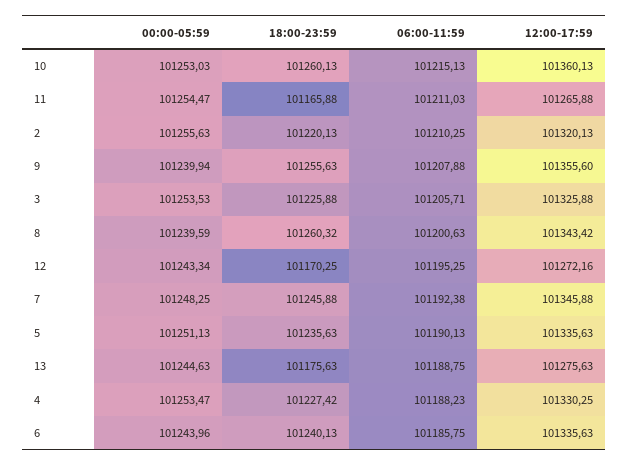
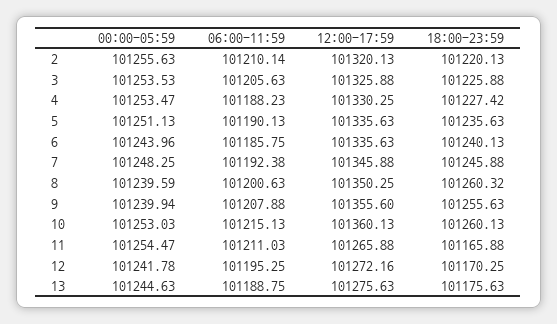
  {
    "00:00-05:59": {
      "10": 101253.03,
      "11": 101254.47,
      "2": 101255.63,
      "9": 101239.94,
      "3": 101253.53,
      "8": 101239.59,
-     "12": 101243.34,
+     "12": 101241.78,
      "7": 101248.25,
      "5": 101251.13,
      "13": 101244.63,
      "4": 101253.47,
      "6": 101243.96
    },
    "18:00-23:59": {
      "10": 101260.13,
      "11": 101165.88,
      "2": 101220.13,
      "9": 101255.63,
      "3": 101225.88,
      "8": 101260.32,
      "12": 101170.25,
      "7": 101245.88,
      "5": 101235.63,
      "13": 101175.63,
      "4": 101227.42,
      "6": 101240.13
    },
    "06:00-11:59": {
      "10": 101215.13,
      "11": 101211.03,
-     "2": 101210.25,
+     "2": 101210.14,
      "9": 101207.88,
-     "3": 101205.71,
+     "3": 101205.63,
      "8": 101200.63,
      "12": 101195.25,
      "7": 101192.38,
      "5": 101190.13,
      "13": 101188.75,
      "4": 101188.23,
      "6": 101185.75
    },
    "12:00-17:59": {
      "10": 101360.13,
      "11": 101265.88,
      "2": 101320.13,
      "9": 101355.6,
      "3": 101325.88,
-     "8": 101343.42,
+     "8": 101350.25,
      "12": 101272.16,
      "7": 101345.88,
      "5": 101335.63,
      "13": 101275.63,
      "4": 101330.25,
      "6": 101335.63
    }
  }

